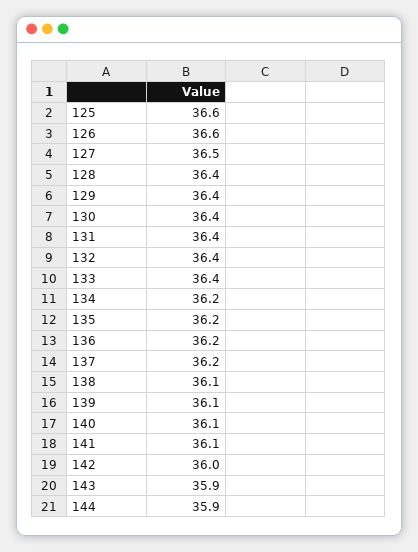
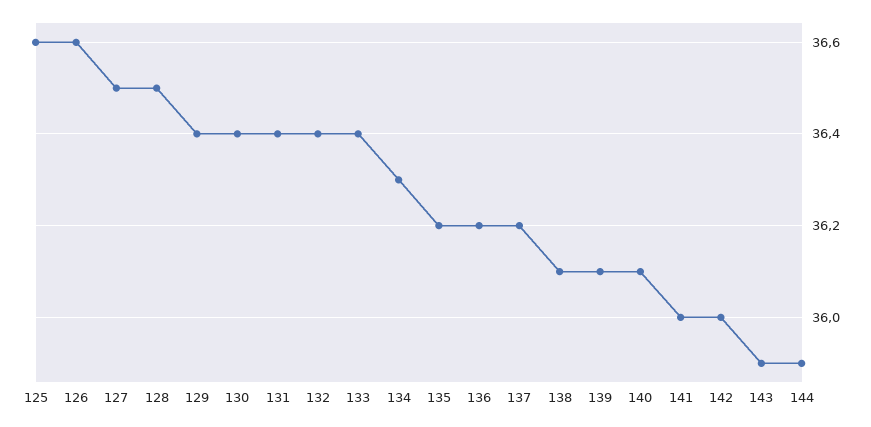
  {
    "125": 36.6,
    "126": 36.6,
    "127": 36.5,
-   "128": 36.4,
+   "128": 36.5,
    "129": 36.4,
    "130": 36.4,
    "131": 36.4,
    "132": 36.4,
    "133": 36.4,
-   "134": 36.2,
+   "134": 36.3,
    "135": 36.2,
    "136": 36.2,
    "137": 36.2,
    "138": 36.1,
    "139": 36.1,
    "140": 36.1,
-   "141": 36.1,
+   "141": 36,
    "142": 36,
    "143": 35.9,
    "144": 35.9
  }

